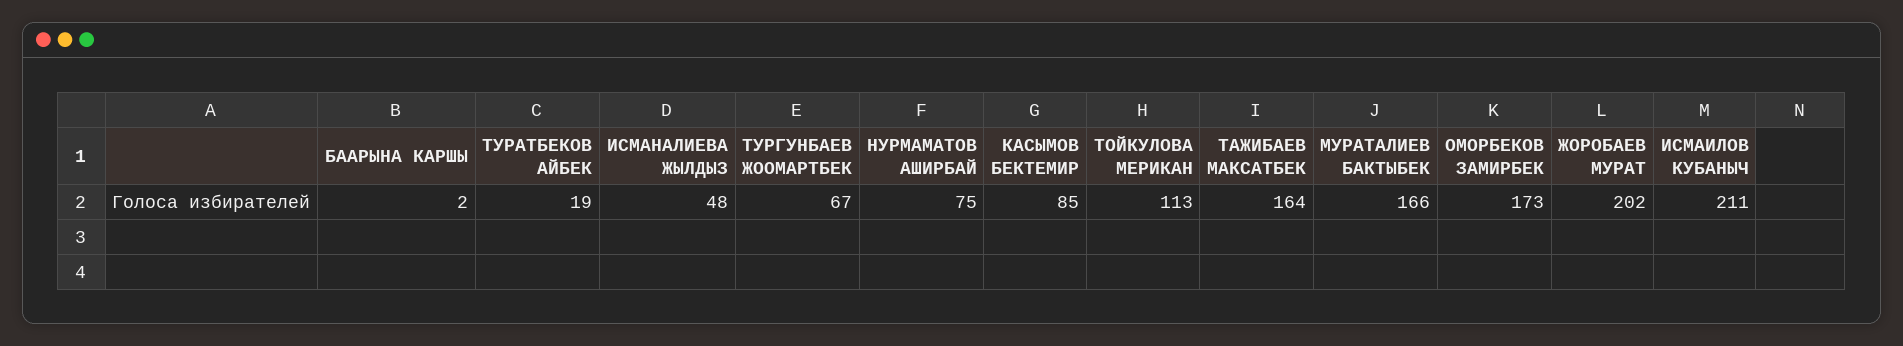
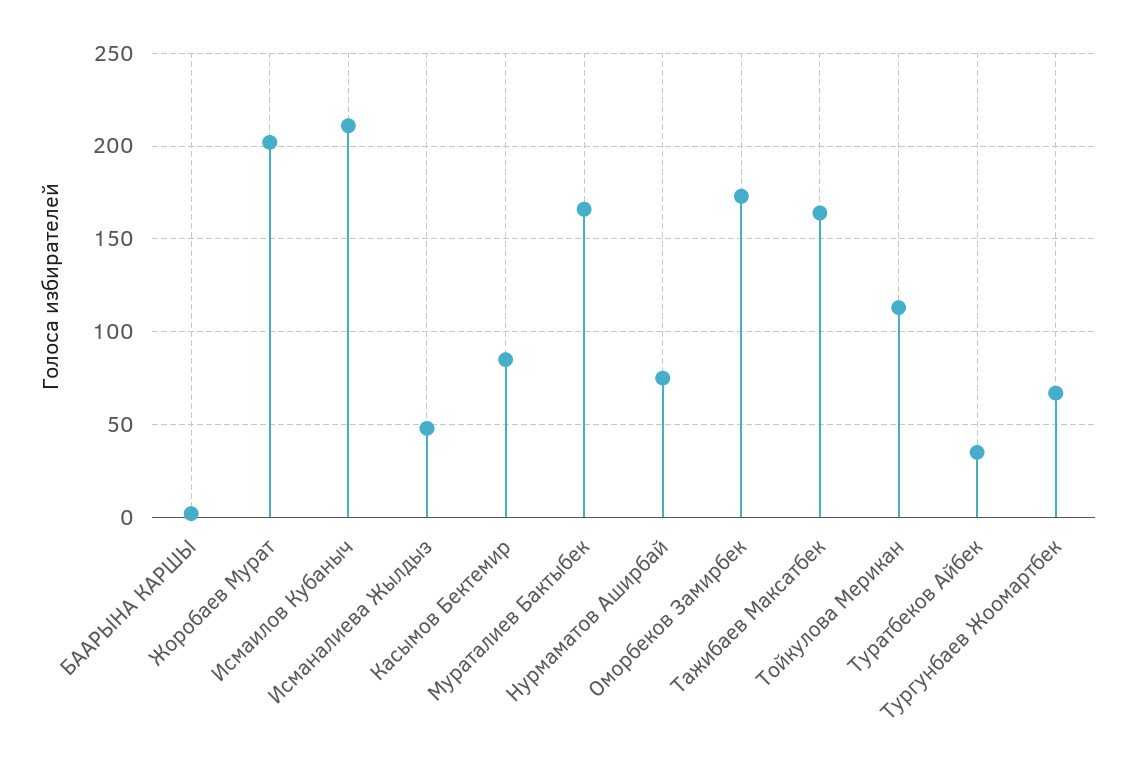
  {
    "БААРЫНА КАРШЫ": 2,
-   "ТУРАТБЕКОВ АЙБЕК": 19,
+   "ТУРАТБЕКОВ АЙБЕК": 35,
    "ИСМАНАЛИЕВА ЖЫЛДЫЗ": 48,
    "ТУРГУНБАЕВ ЖООМАРТБЕК": 67,
    "НУРМАМАТОВ АШИРБАЙ": 75,
    "КАСЫМОВ БЕКТЕМИР": 85,
    "ТОЙКУЛОВА МЕРИКАН": 113,
    "ТАЖИБАЕВ МАКСАТБЕК": 164,
    "МУРАТАЛИЕВ БАКТЫБЕК": 166,
    "ОМОРБЕКОВ ЗАМИРБЕК": 173,
    "ЖОРОБАЕВ МУРАТ": 202,
    "ИСМАИЛОВ КУБАНЫЧ": 211
  }

